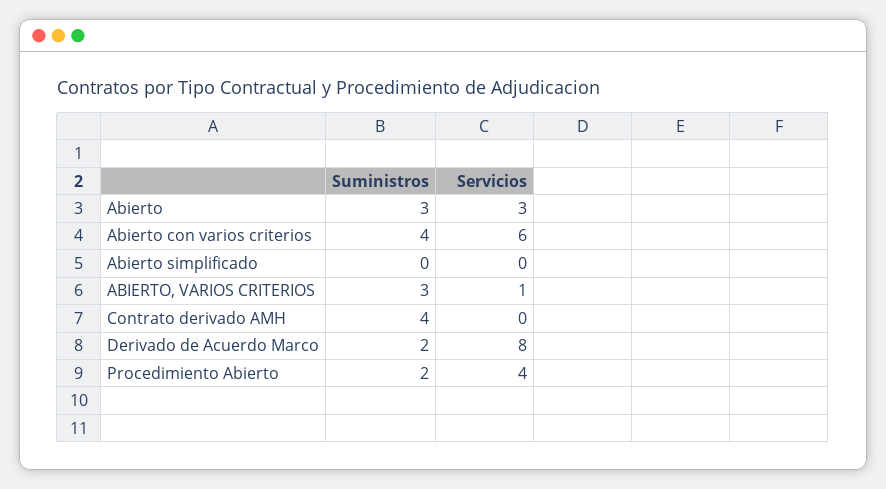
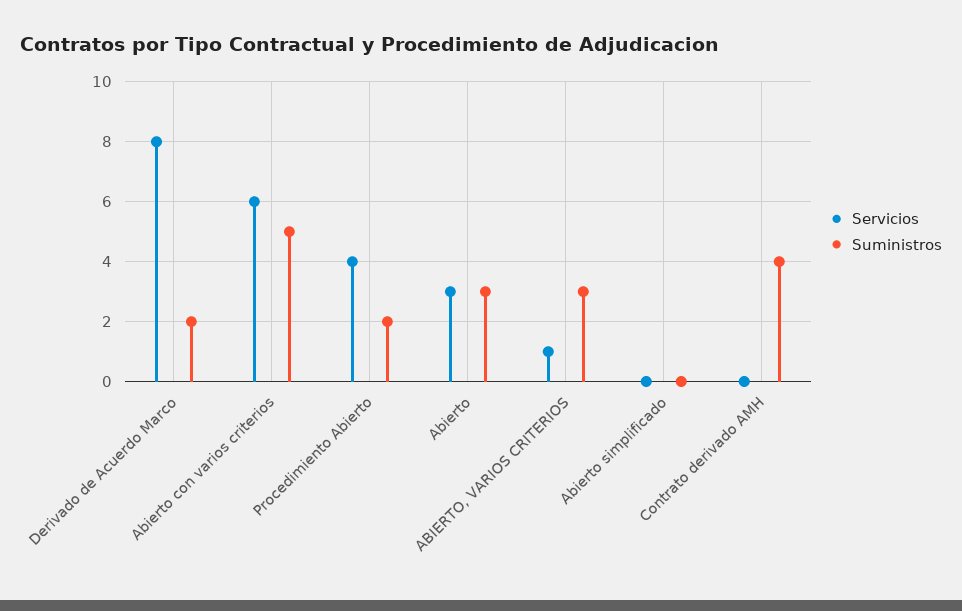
  {
    "Suministros": {
      "Abierto": 3,
-     "Abierto con varios criterios": 4,
+     "Abierto con varios criterios": 5,
      "Abierto simplificado": 0,
      "ABIERTO, VARIOS CRITERIOS": 3,
      "Contrato derivado AMH": 4,
      "Derivado de Acuerdo Marco": 2,
      "Procedimiento Abierto": 2
    },
    "Servicios": {
      "Abierto": 3,
      "Abierto con varios criterios": 6,
      "Abierto simplificado": 0,
      "ABIERTO, VARIOS CRITERIOS": 1,
      "Contrato derivado AMH": 0,
      "Derivado de Acuerdo Marco": 8,
      "Procedimiento Abierto": 4
    }
  }

